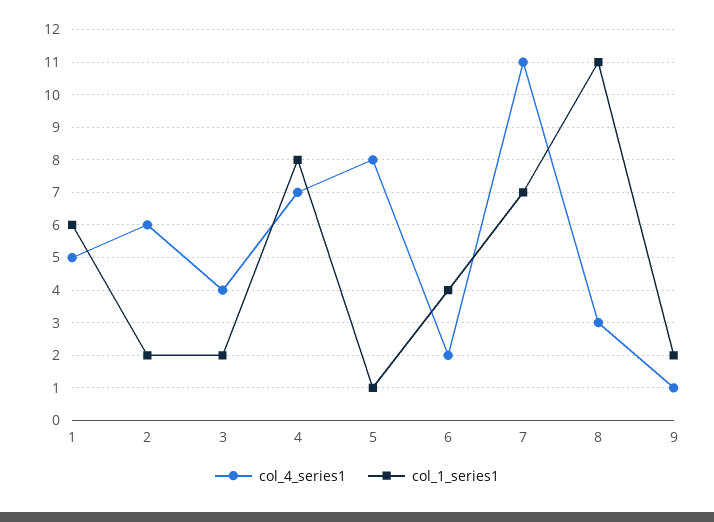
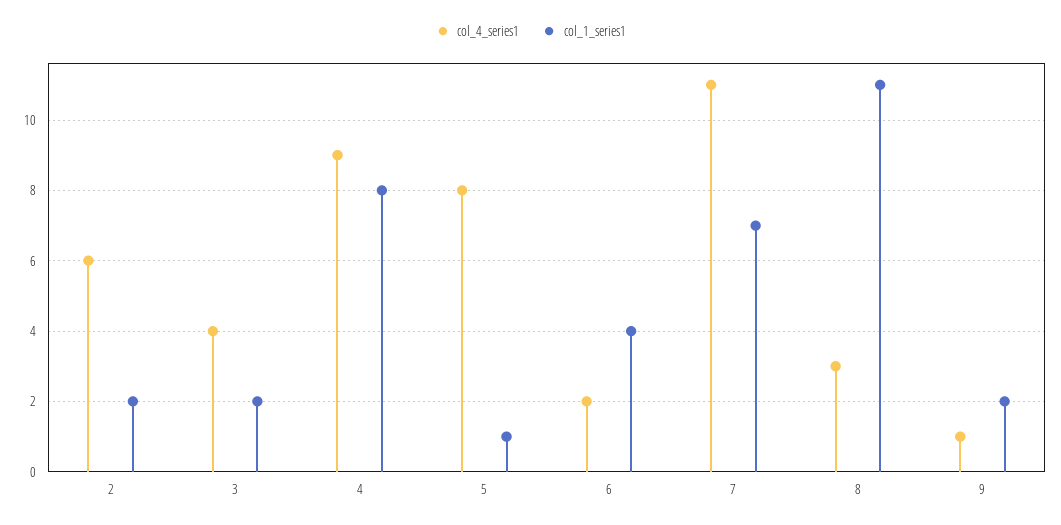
  {
    "col_4_series1": {
-     "1": 5,
      "2": 6,
      "3": 4,
-     "4": 7,
+     "4": 9,
      "5": 8,
      "6": 2,
      "7": 11,
      "8": 3,
      "9": 1
    },
    "col_1_series1": {
-     "1": 6,
      "2": 2,
      "3": 2,
      "4": 8,
      "5": 1,
      "6": 4,
      "7": 7,
      "8": 11,
      "9": 2
    }
  }

